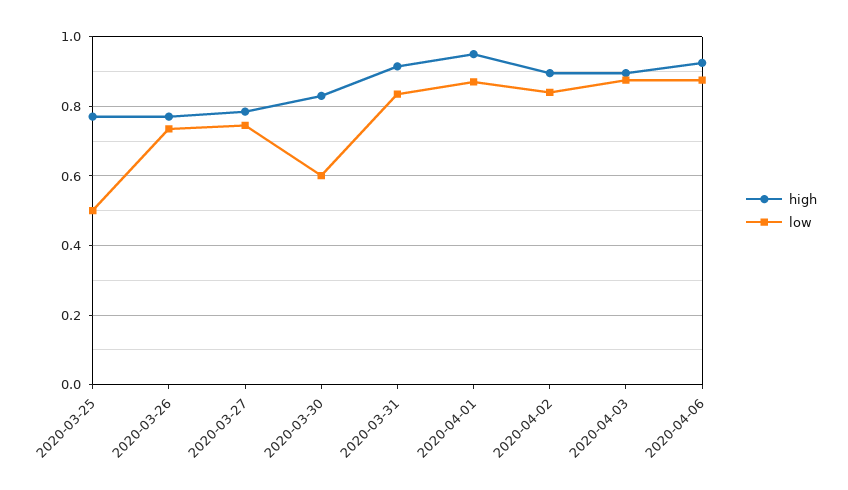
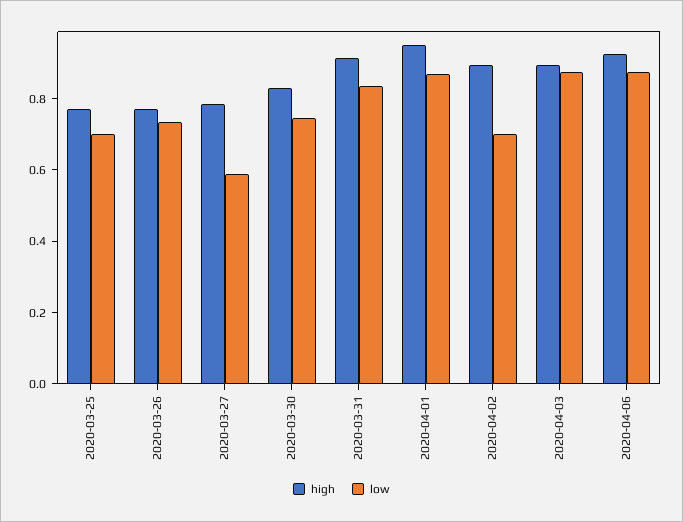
  {
    "high": {
      "2020-03-25": 0.78,
      "2020-03-26": 0.78,
      "2020-03-27": 0.78,
      "2020-03-30": 0.84,
      "2020-03-31": 0.92,
      "2020-04-01": 0.96,
      "2020-04-02": 0.9,
      "2020-04-03": 0.9,
      "2020-04-06": 0.92
    },
    "low": {
-     "2020-03-25": 0.5,
+     "2020-03-25": 0.7,
      "2020-03-26": 0.74,
-     "2020-03-27": 0.74,
+     "2020-03-27": 0.6,
-     "2020-03-30": 0.6,
+     "2020-03-30": 0.75,
      "2020-03-31": 0.84,
      "2020-04-01": 0.88,
-     "2020-04-02": 0.84,
+     "2020-04-02": 0.7,
      "2020-04-03": 0.88,
      "2020-04-06": 0.88
    }
  }

